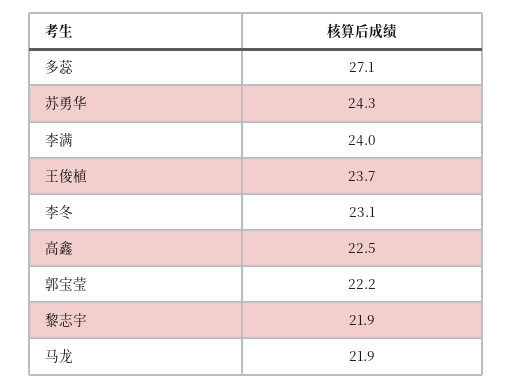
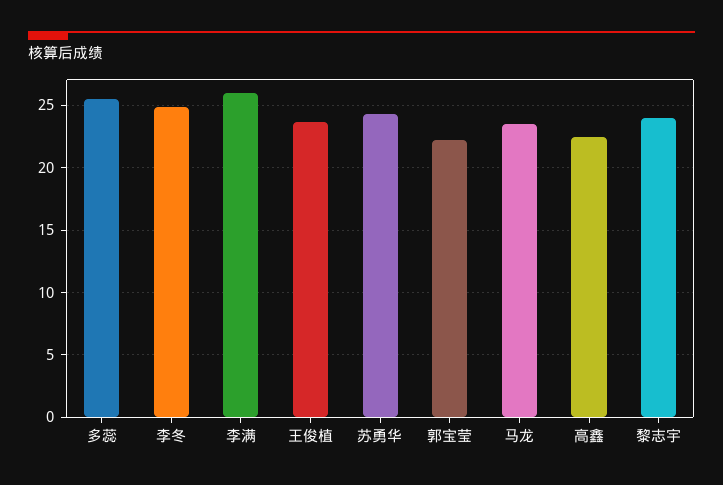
  {
-   "多蕊": 27.1,
+   "多蕊": 25.5,
    "苏勇华": 24.3,
-   "李满": 24,
+   "李满": 26,
    "王俊植": 23.7,
-   "李冬": 23.1,
+   "李冬": 25,
    "高鑫": 22.5,
    "郭宝莹": 22.2,
-   "黎志宇": 21.9,
+   "黎志宇": 24,
-   "马龙": 21.9
+   "马龙": 23.5
  }

